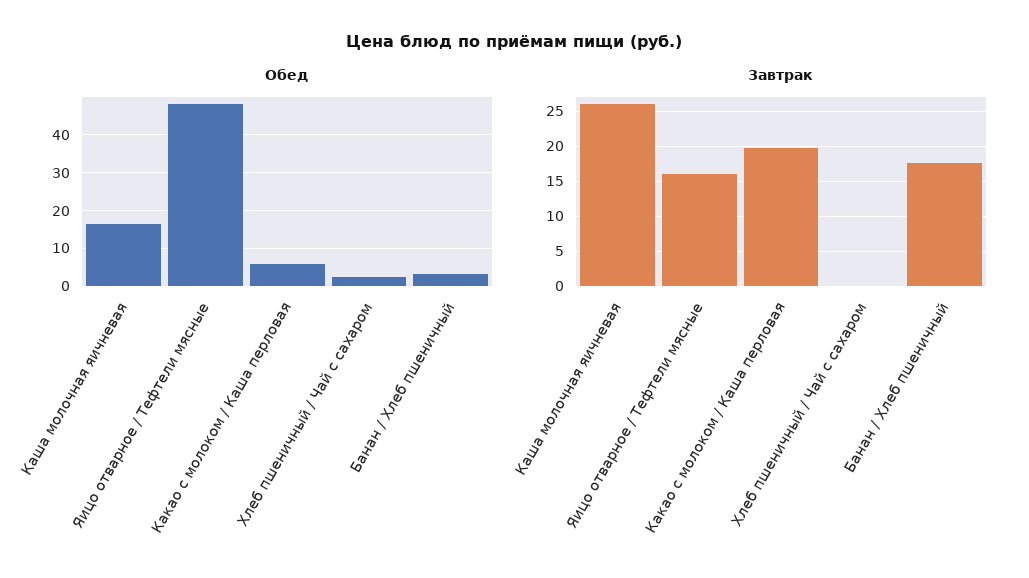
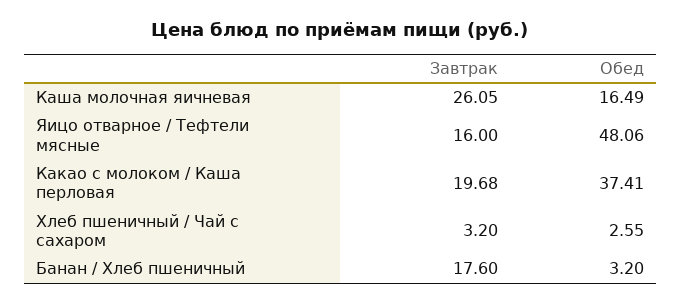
  {
    "Обед": {
      "Каша молочная яичневая": 16.49,
      "Яицо отварное / Тефтели мясные": 48.06,
-     "Какао с молоком / Каша перловая": 6,
+     "Какао с молоком / Каша перловая": 37.41,
      "Хлеб пшеничный / Чай с сахаром": 2.55,
      "Банан / Хлеб пшеничный": 3.2
    },
    "Завтрак": {
      "Каша молочная яичневая": 26.05,
      "Яицо отварное / Тефтели мясные": 16,
      "Какао с молоком / Каша перловая": 19.68,
-     "Хлеб пшеничный / Чай с сахаром": 0,
+     "Хлеб пшеничный / Чай с сахаром": 3.2,
      "Банан / Хлеб пшеничный": 17.6
    }
  }

